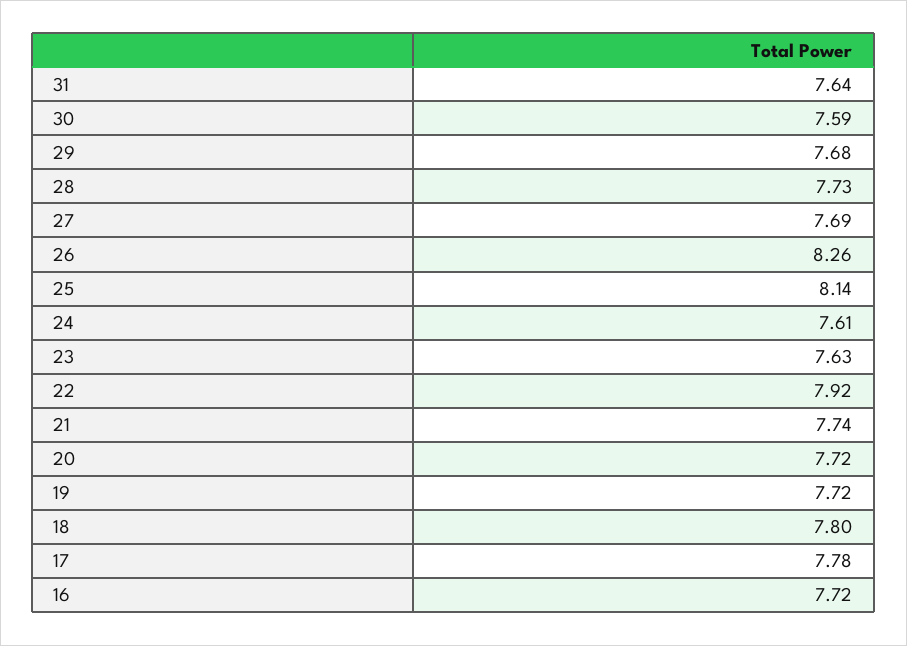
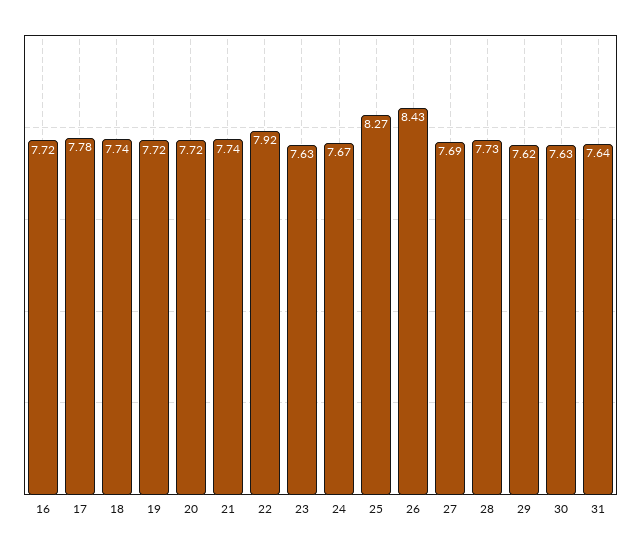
  {
    "31": 7.64,
-   "30": 7.59,
+   "30": 7.63,
-   "29": 7.68,
+   "29": 7.62,
    "28": 7.73,
    "27": 7.69,
-   "26": 8.26,
+   "26": 8.43,
-   "25": 8.14,
+   "25": 8.27,
-   "24": 7.61,
+   "24": 7.67,
    "23": 7.63,
    "22": 7.92,
    "21": 7.74,
    "20": 7.72,
    "19": 7.72,
-   "18": 7.8,
+   "18": 7.74,
    "17": 7.78,
    "16": 7.72
  }

